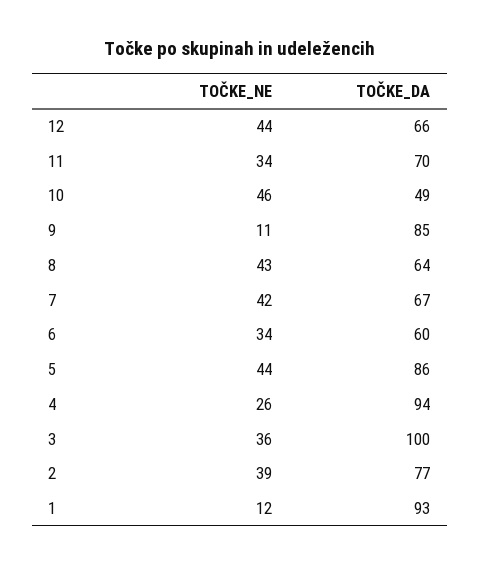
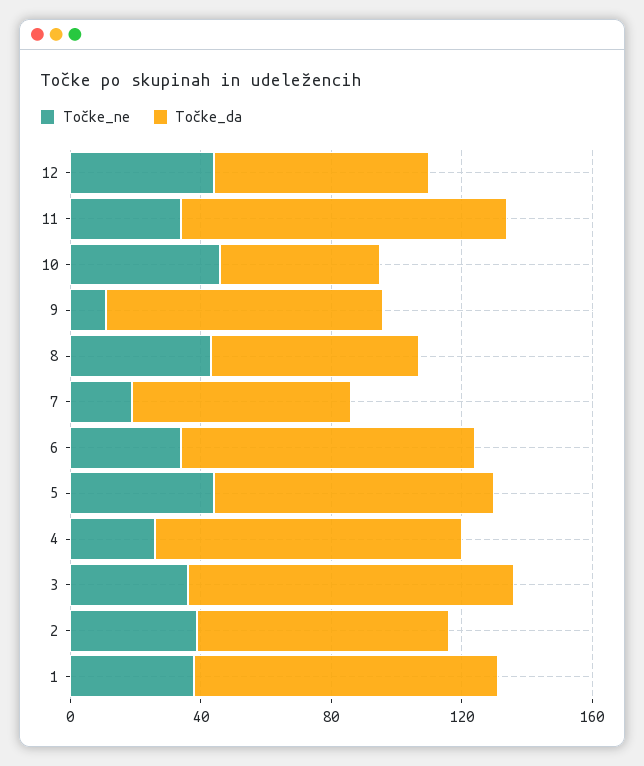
  {
    "TOČKE_NE": {
      "12": 44,
      "11": 34,
      "10": 46,
      "9": 11,
      "8": 43,
-     "7": 42,
+     "7": 20,
      "6": 34,
      "5": 44,
      "4": 26,
      "3": 36,
      "2": 39,
-     "1": 12
+     "1": 40
    },
    "TOČKE_DA": {
      "12": 66,
-     "11": 70,
+     "11": 100,
      "10": 49,
      "9": 85,
      "8": 64,
      "7": 67,
-     "6": 60,
+     "6": 90,
      "5": 86,
      "4": 94,
      "3": 100,
      "2": 77,
      "1": 93
    }
  }

